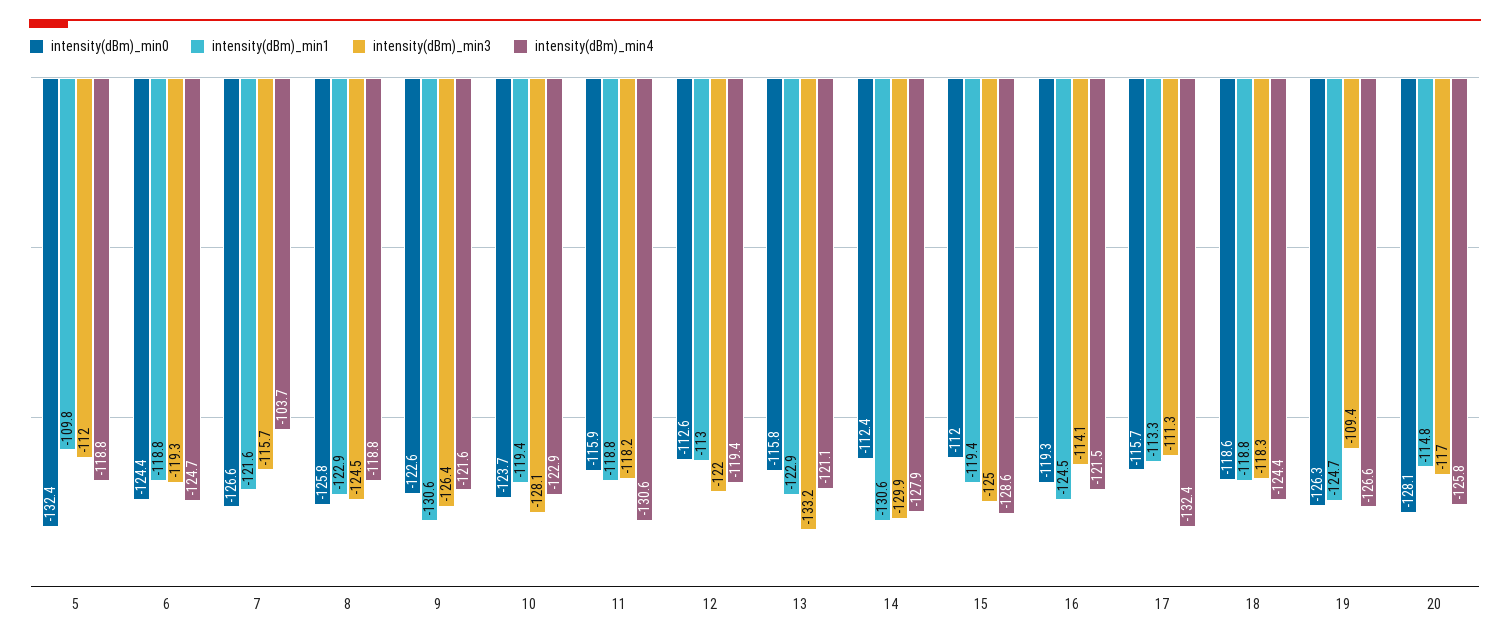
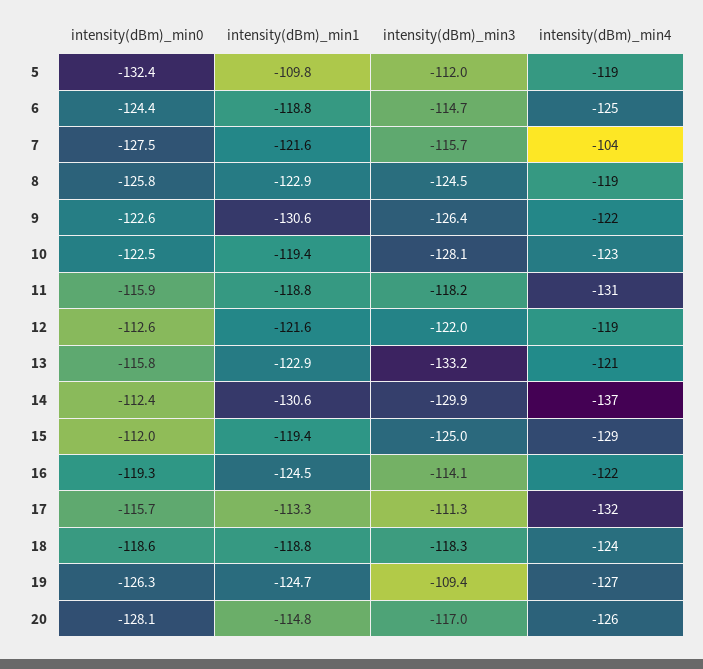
  {
    "intensity(dBm)_min0": {
      "5": -132.4,
      "6": -124.4,
-     "7": -126.6,
+     "7": -127.5,
      "8": -125.8,
      "9": -122.6,
-     "10": -123.7,
+     "10": -122.5,
      "11": -115.9,
      "12": -112.6,
      "13": -115.8,
      "14": -112.4,
      "15": -112,
      "16": -119.3,
      "17": -115.7,
      "18": -118.6,
      "19": -126.3,
      "20": -128.1
    },
    "intensity(dBm)_min1": {
      "5": -109.8,
      "6": -118.8,
      "7": -121.6,
      "8": -122.9,
      "9": -130.6,
      "10": -119.4,
      "11": -118.8,
-     "12": -113,
+     "12": -121.6,
      "13": -122.9,
      "14": -130.6,
      "15": -119.4,
      "16": -124.5,
      "17": -113.3,
      "18": -118.8,
      "19": -124.7,
      "20": -114.8
    },
    "intensity(dBm)_min3": {
      "5": -112,
-     "6": -119.3,
+     "6": -114.7,
      "7": -115.7,
      "8": -124.5,
      "9": -126.4,
      "10": -128.1,
      "11": -118.2,
      "12": -122,
      "13": -133.2,
      "14": -129.9,
      "15": -125,
      "16": -114.1,
      "17": -111.3,
      "18": -118.3,
      "19": -109.4,
      "20": -117
    },
    "intensity(dBm)_min4": {
      "5": -118.8,
      "6": -124.7,
      "7": -103.7,
      "8": -118.8,
      "9": -121.6,
      "10": -122.9,
      "11": -130.6,
      "12": -119.4,
      "13": -121.1,
-     "14": -127.9,
+     "14": -137,
      "15": -128.6,
      "16": -121.5,
      "17": -132.4,
      "18": -124.4,
      "19": -126.6,
      "20": -125.8
    }
  }

